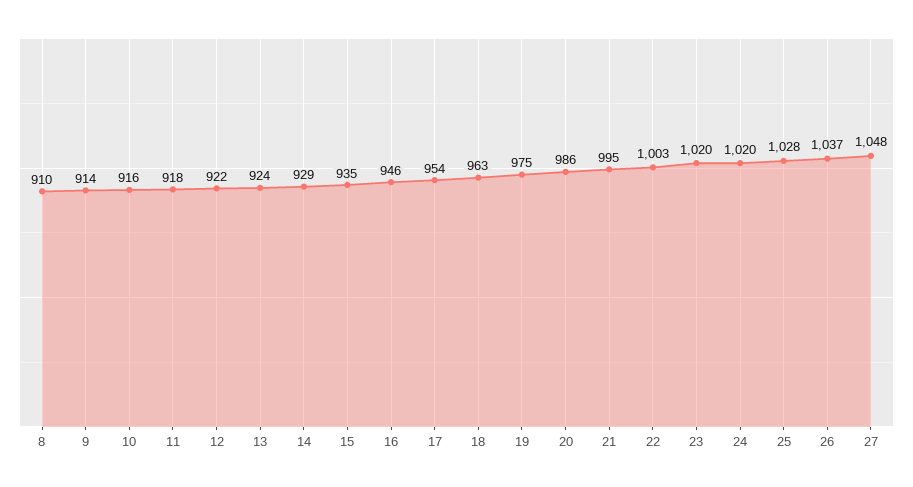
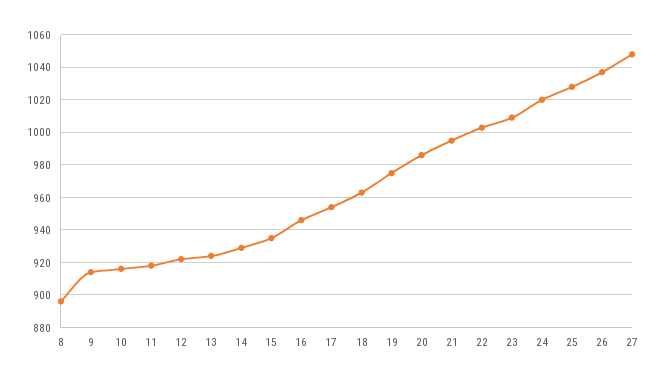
  {
-   "8": 910,
+   "8": 895,
    "9": 914,
    "10": 916,
    "11": 918,
    "12": 922,
    "13": 924,
    "14": 929,
    "15": 935,
    "16": 946,
    "17": 954,
    "18": 963,
    "19": 975,
    "20": 986,
    "21": 995,
    "22": 1003,
-   "23": 1020,
+   "23": 1010,
    "24": 1020,
    "25": 1028,
    "26": 1037,
    "27": 1048
  }

